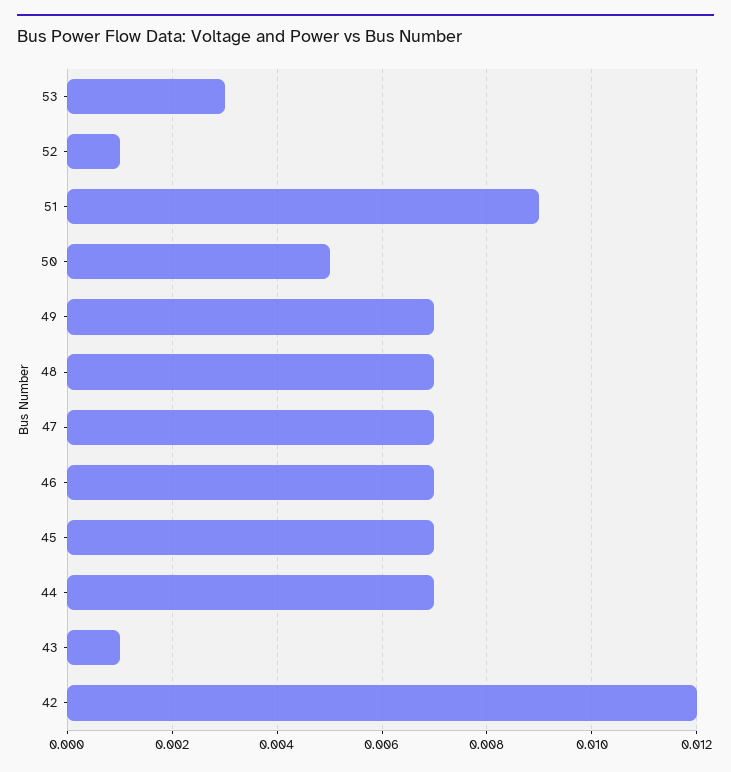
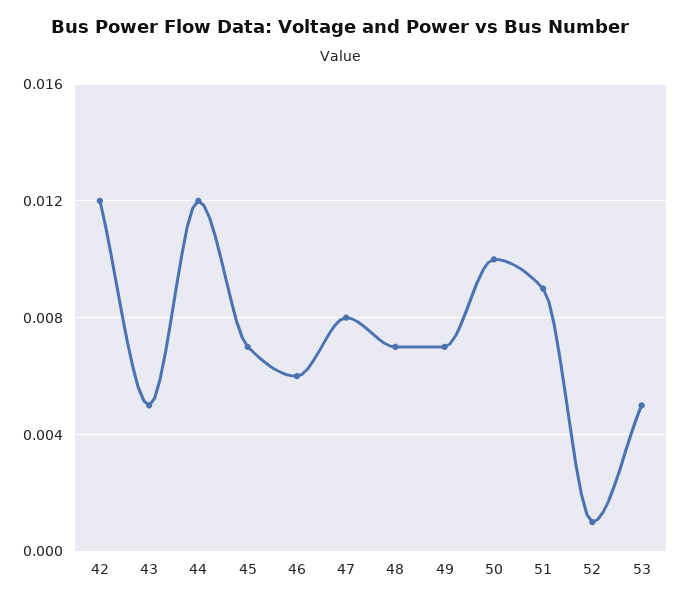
  {
-   "53": 0.003,
+   "53": 0.005,
    "52": 0.001,
    "51": 0.009,
-   "50": 0.005,
+   "50": 0.01,
    "49": 0.007,
    "48": 0.007,
-   "47": 0.007,
+   "47": 0.008,
-   "46": 0.007,
+   "46": 0.006,
    "45": 0.007,
-   "44": 0.007,
+   "44": 0.012,
-   "43": 0.001,
+   "43": 0.005,
    "42": 0.012
  }

